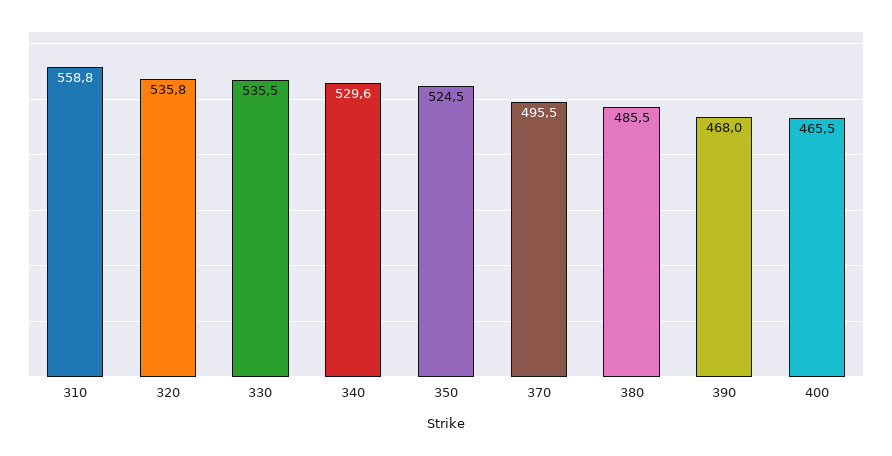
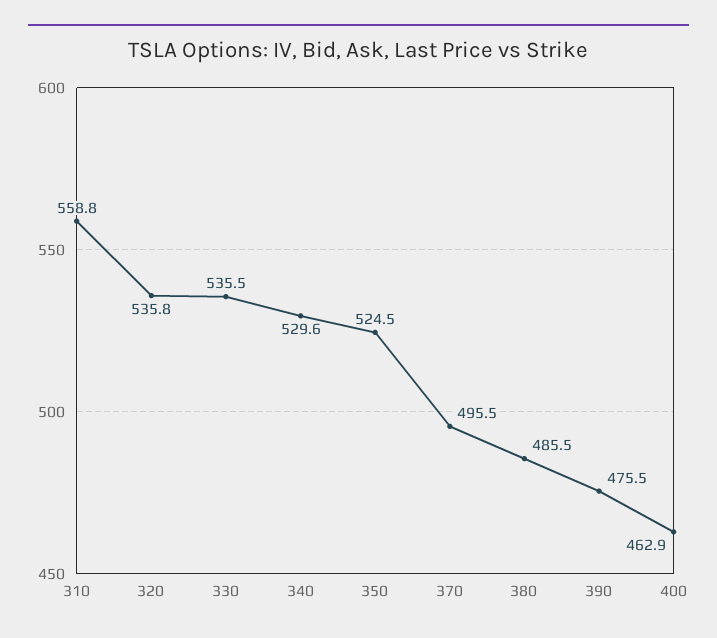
  {
    "310": 558.8,
    "320": 535.8,
    "330": 535.5,
    "340": 529.6,
    "350": 524.5,
    "370": 495.5,
    "380": 485.5,
-   "390": 468,
+   "390": 475.5,
-   "400": 465.5
+   "400": 462.9
  }

